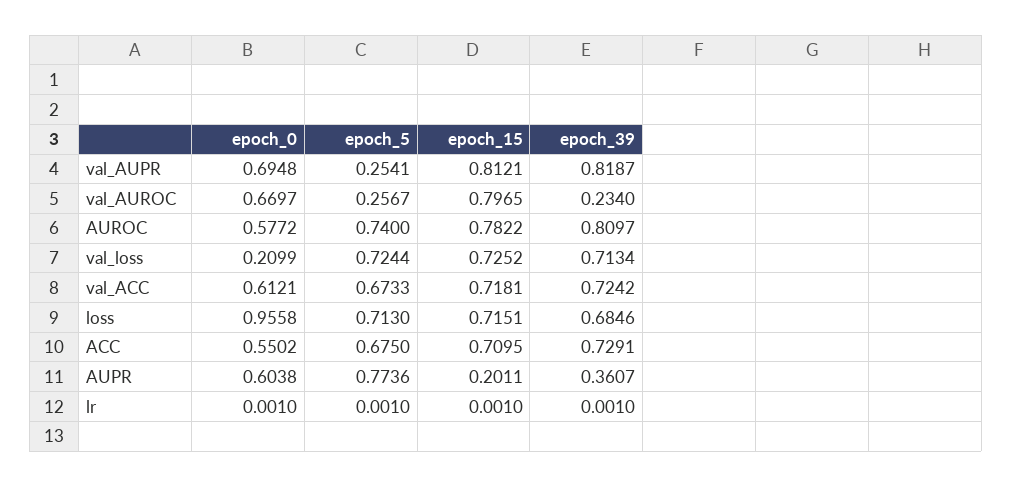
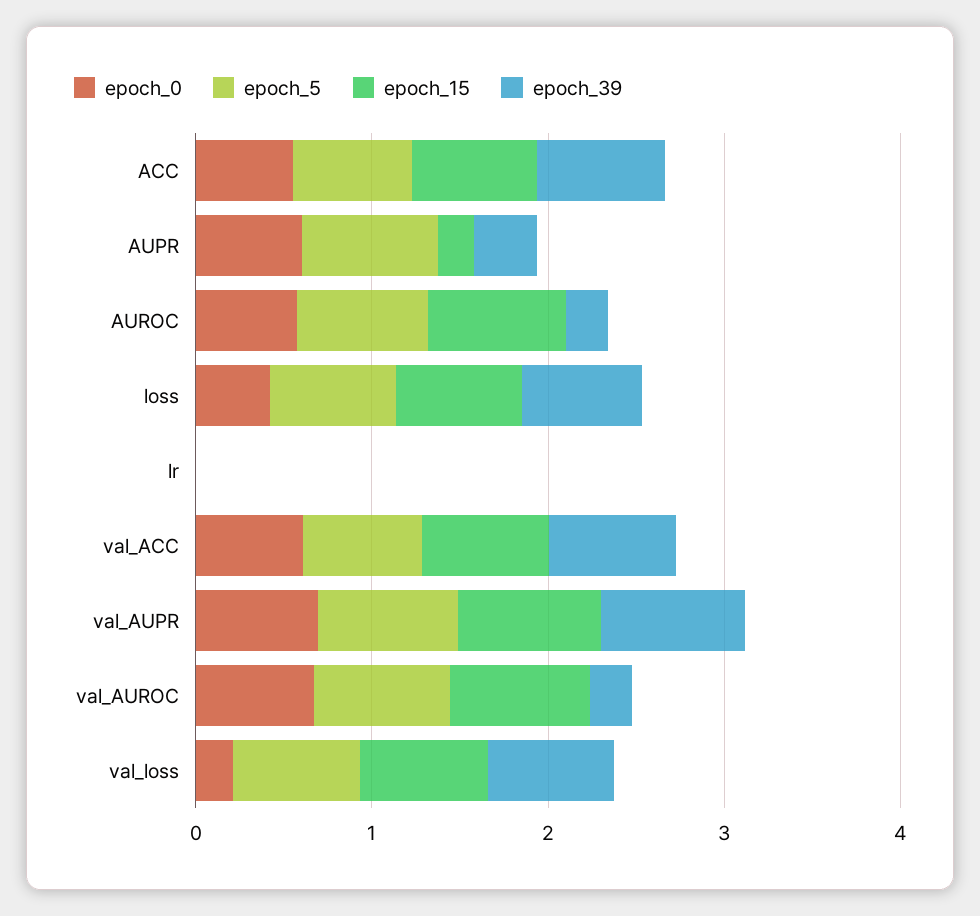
  {
    "epoch_0": {
      "val_AUPR": 0.6948,
      "val_AUROC": 0.6697,
      "AUROC": 0.5772,
      "val_loss": 0.2099,
      "val_ACC": 0.6121,
-     "loss": 0.9558,
+     "loss": 0.4,
      "ACC": 0.5502,
      "AUPR": 0.6038,
      "lr": 0.001
    },
    "epoch_5": {
-     "val_AUPR": 0.2541,
+     "val_AUPR": 0.8,
-     "val_AUROC": 0.2567,
+     "val_AUROC": 0.8,
      "AUROC": 0.74,
      "val_loss": 0.7244,
      "val_ACC": 0.6733,
      "loss": 0.713,
      "ACC": 0.675,
      "AUPR": 0.7736,
      "lr": 0.001
    },
    "epoch_15": {
      "val_AUPR": 0.8121,
      "val_AUROC": 0.7965,
      "AUROC": 0.7822,
      "val_loss": 0.7252,
      "val_ACC": 0.7181,
      "loss": 0.7151,
      "ACC": 0.7095,
      "AUPR": 0.2011,
      "lr": 0.001
    },
    "epoch_39": {
      "val_AUPR": 0.8187,
      "val_AUROC": 0.234,
-     "AUROC": 0.8097,
+     "AUROC": 0.2,
      "val_loss": 0.7134,
      "val_ACC": 0.7242,
      "loss": 0.6846,
      "ACC": 0.7291,
      "AUPR": 0.3607,
      "lr": 0.001
    }
  }

